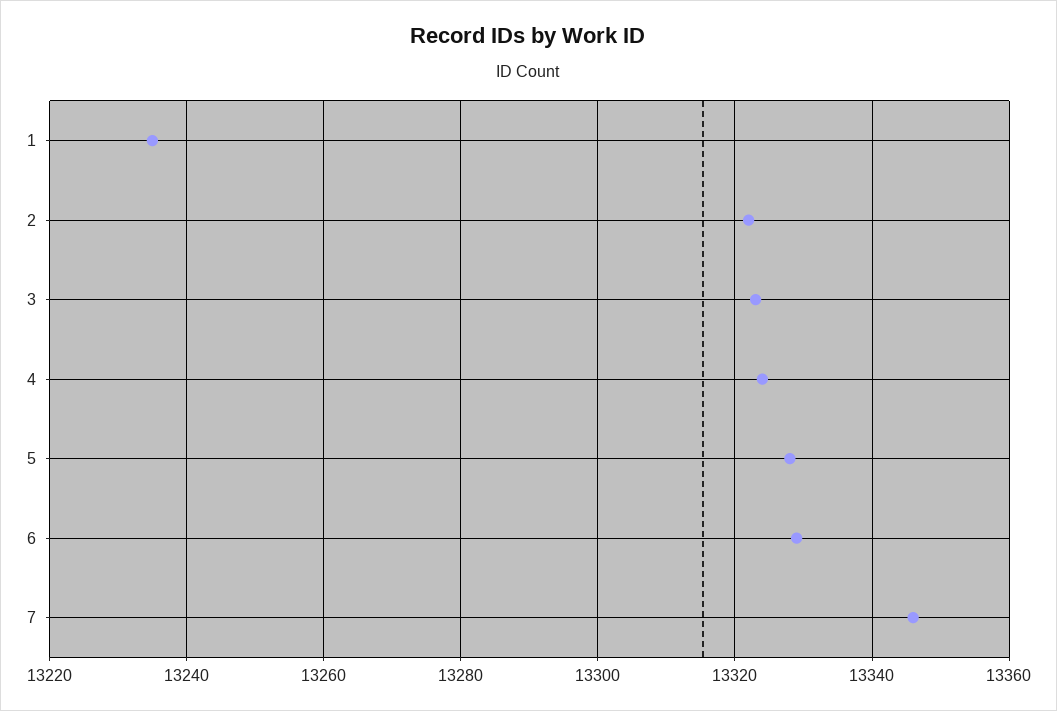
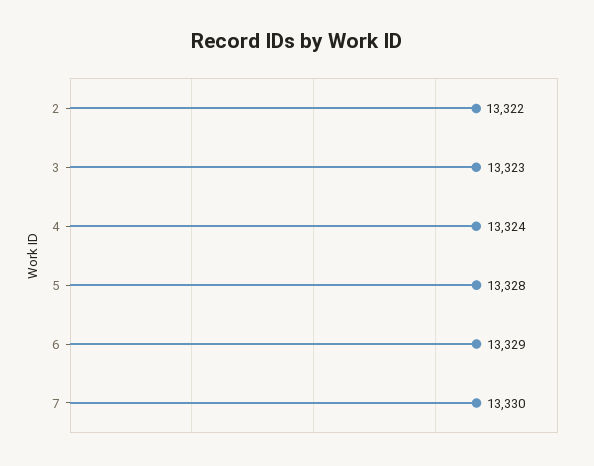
  {
-   "1": 13235,
    "2": 13322,
    "3": 13323,
    "4": 13324,
    "5": 13328,
    "6": 13329,
-   "7": 13345
+   "7": 13330
  }

